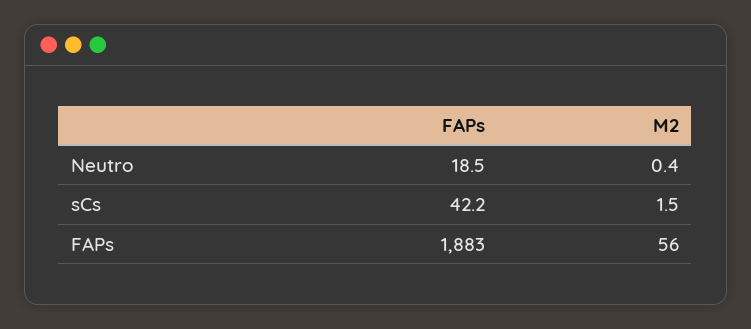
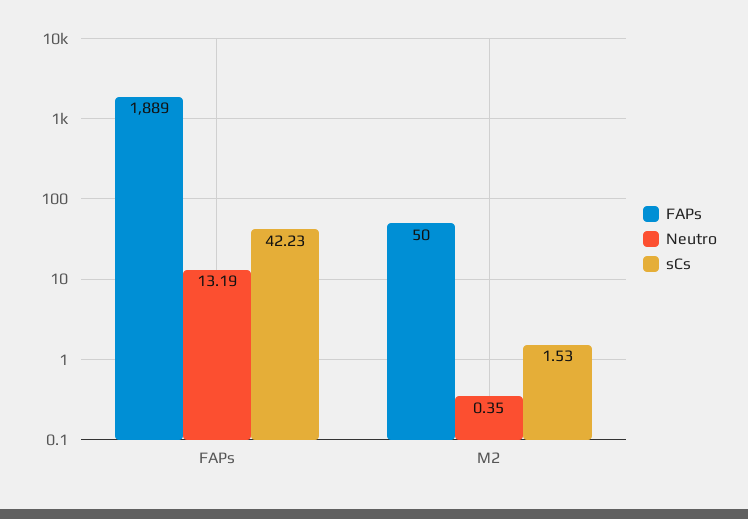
  {
    "Neutro": {
-     "FAPs": 18.5,
+     "FAPs": 13.19,
      "M2": 0.35
    },
    "sCs": {
      "FAPs": 42.23,
      "M2": 1.53
    },
    "FAPs": {
-     "FAPs": 1883,
+     "FAPs": 1889,
-     "M2": 56
+     "M2": 50
    }
  }

